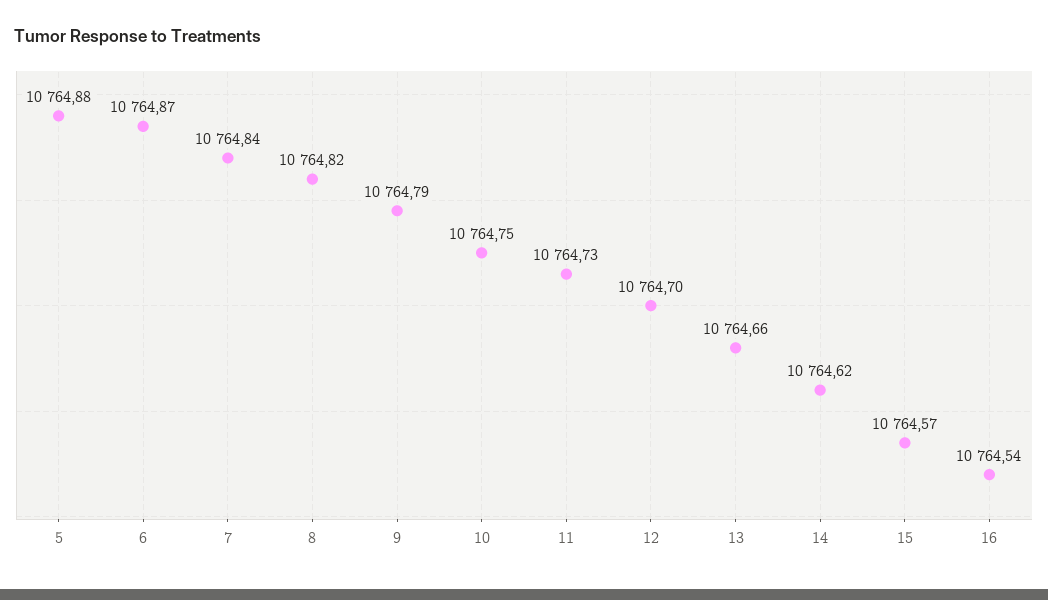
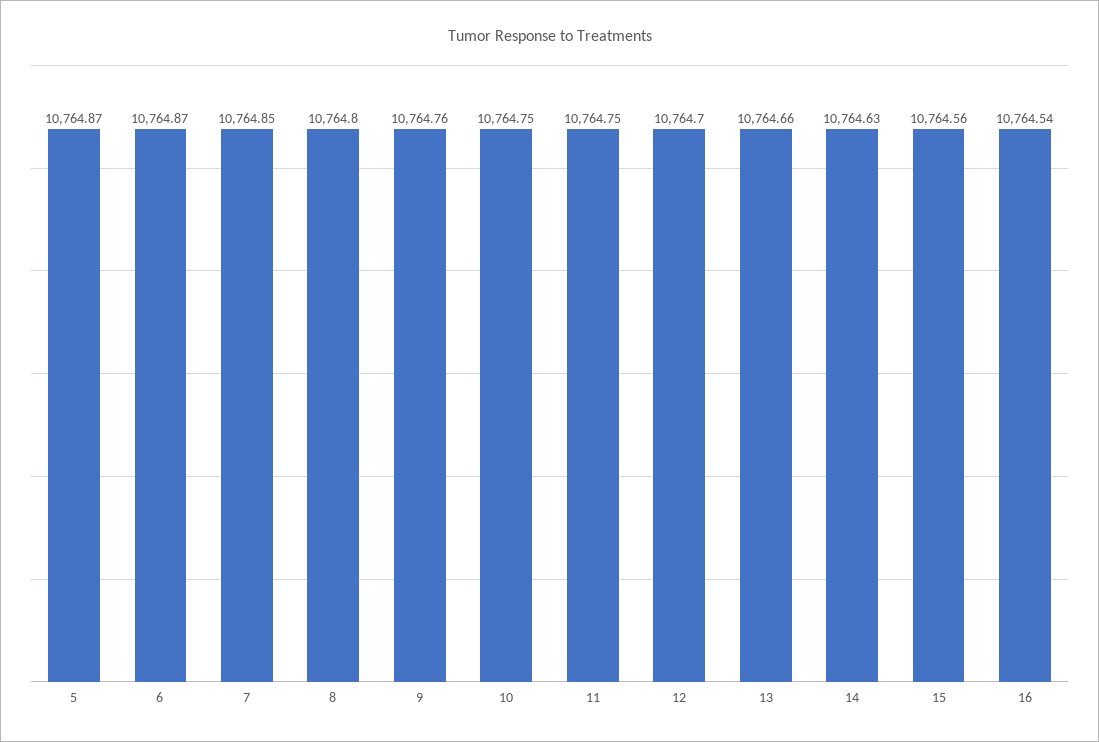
  {
-   "5": 10764.88,
+   "5": 10764.87,
    "6": 10764.87,
-   "7": 10764.84,
+   "7": 10764.85,
-   "8": 10764.82,
+   "8": 10764.8,
-   "9": 10764.79,
+   "9": 10764.76,
    "10": 10764.75,
-   "11": 10764.73,
+   "11": 10764.75,
    "12": 10764.7,
    "13": 10764.66,
-   "14": 10764.62,
+   "14": 10764.63,
-   "15": 10764.57,
+   "15": 10764.56,
    "16": 10764.54
  }

